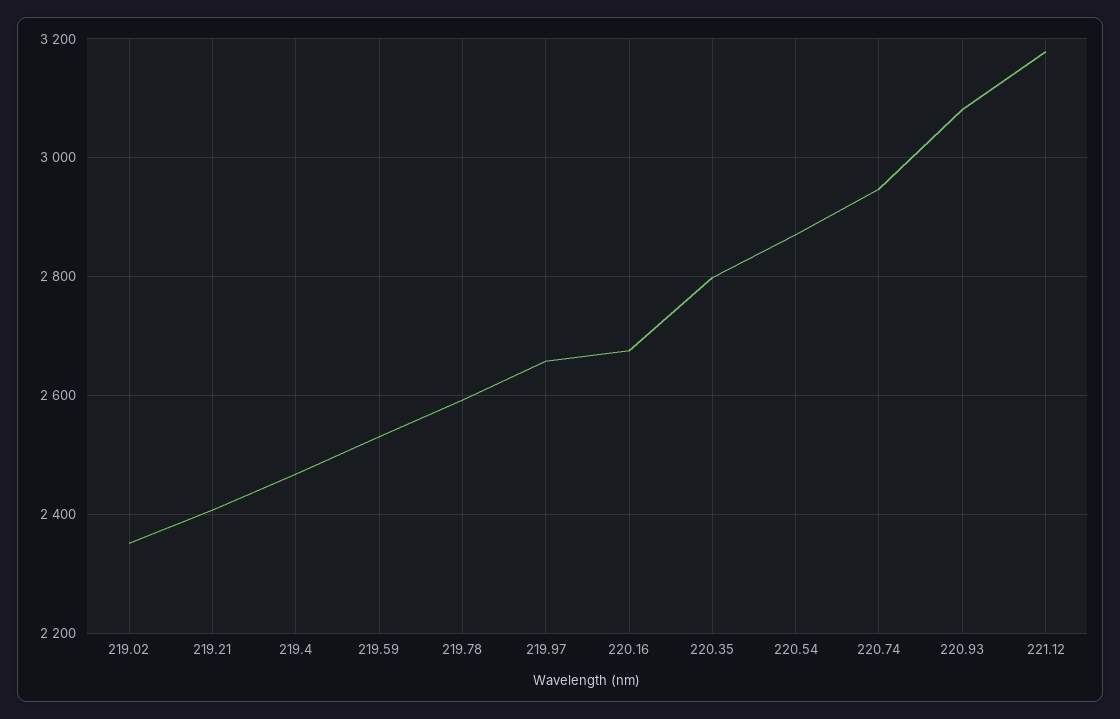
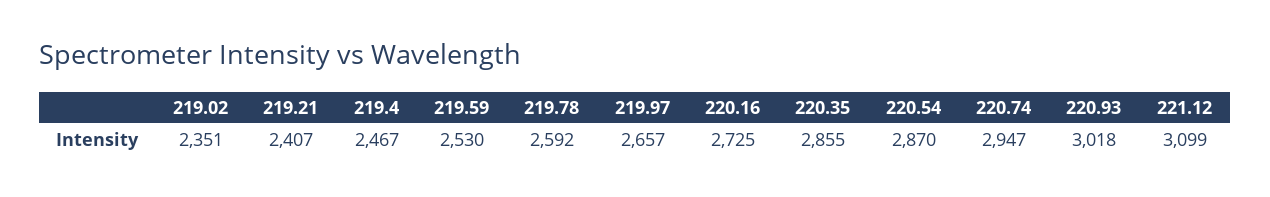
  {
    "219.02": 2351,
    "219.21": 2407,
    "219.4": 2467,
    "219.59": 2530,
    "219.78": 2592,
    "219.97": 2657,
-   "220.16": 2680,
+   "220.16": 2725,
-   "220.35": 2800,
+   "220.35": 2855,
    "220.54": 2870,
    "220.74": 2947,
-   "220.93": 3080,
+   "220.93": 3018,
-   "221.12": 3180
+   "221.12": 3099
  }

